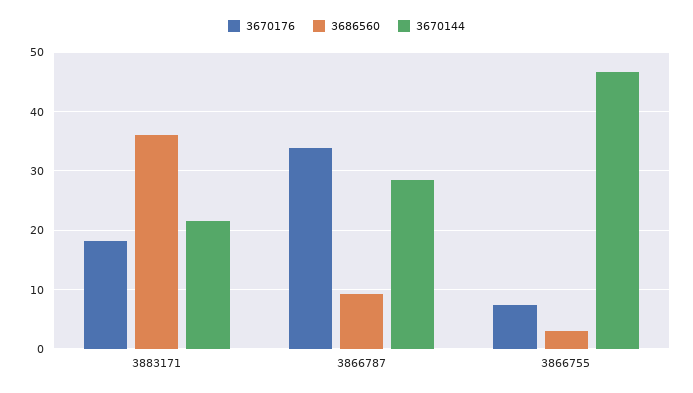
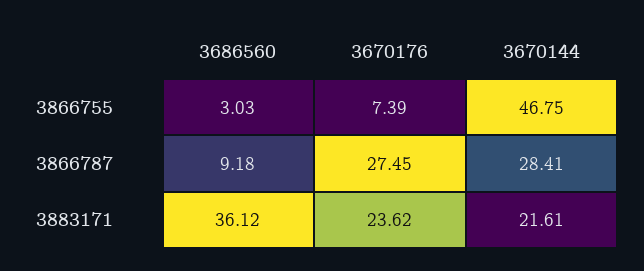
  {
    "3670176": {
-     "3883171": 18,
+     "3883171": 23.62,
-     "3866787": 34,
+     "3866787": 27.45,
      "3866755": 7.39
    },
    "3686560": {
      "3883171": 36.12,
      "3866787": 9.18,
      "3866755": 3.03
    },
    "3670144": {
      "3883171": 21.61,
      "3866787": 28.41,
      "3866755": 46.75
    }
  }

